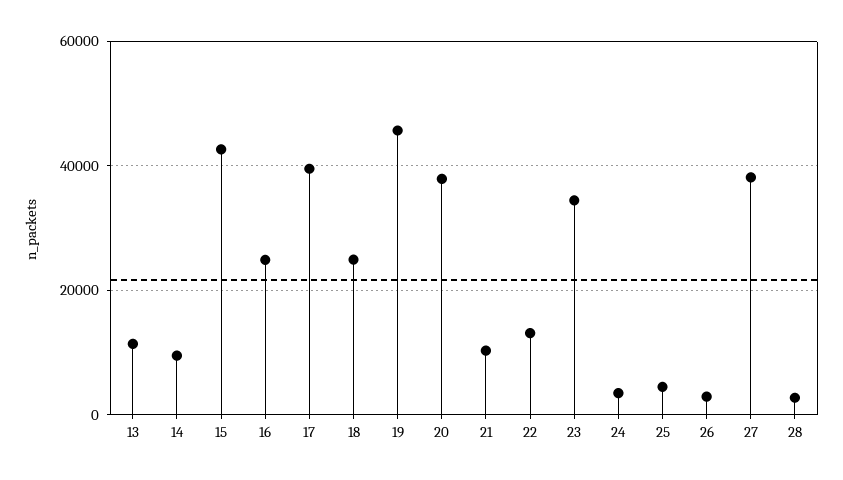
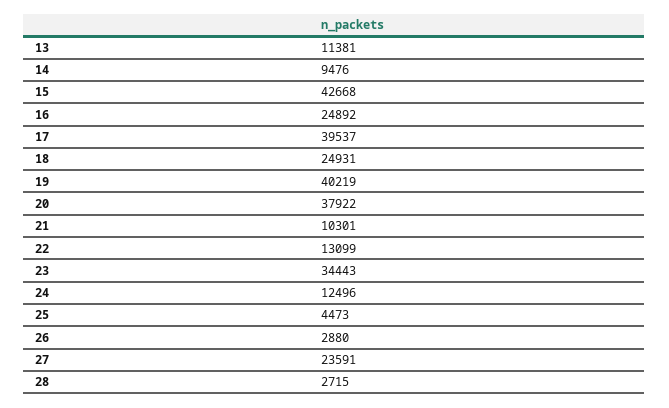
  {
    "13": 11381,
    "14": 9476,
    "15": 42668,
    "16": 24892,
    "17": 39537,
    "18": 24931,
-   "19": 46000,
+   "19": 40219,
    "20": 37922,
    "21": 10301,
    "22": 13099,
    "23": 34443,
-   "24": 4000,
+   "24": 12496,
    "25": 4473,
    "26": 2880,
-   "27": 38000,
+   "27": 23591,
    "28": 2715
  }

